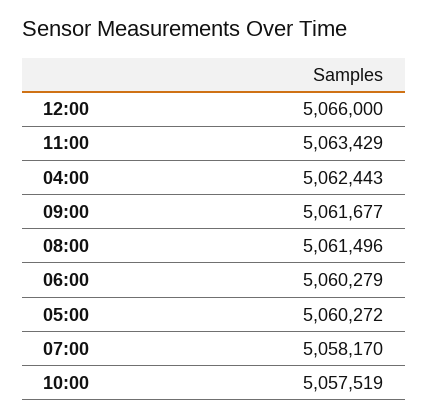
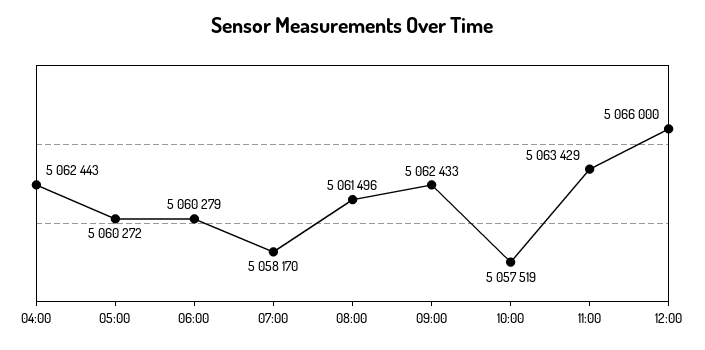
  {
    "12:00": 5066000,
    "11:00": 5063429,
    "04:00": 5062443,
-   "09:00": 5061677,
+   "09:00": 5062433,
    "08:00": 5061496,
    "06:00": 5060279,
    "05:00": 5060272,
    "07:00": 5058170,
    "10:00": 5057519
  }

